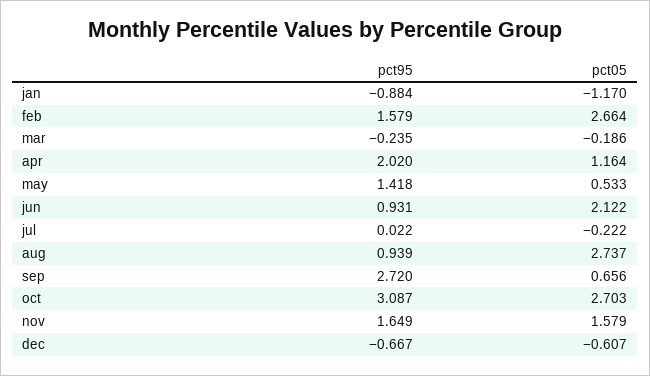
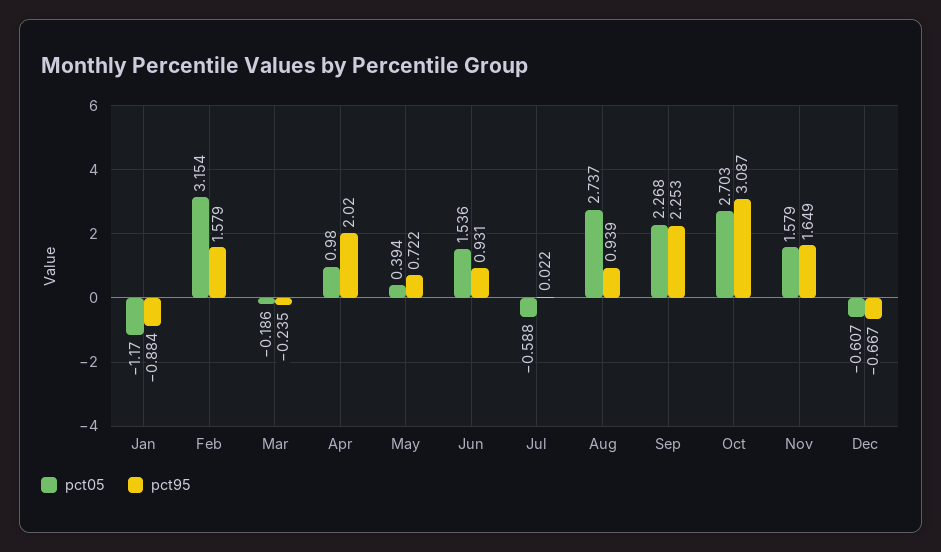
  {
    "pct95": {
      "jan": -0.884,
      "feb": 1.579,
      "mar": -0.235,
      "apr": 2.02,
-     "may": 1.418,
+     "may": 0.722,
      "jun": 0.931,
      "jul": 0.022,
      "aug": 0.939,
-     "sep": 2.72,
+     "sep": 2.253,
      "oct": 3.087,
      "nov": 1.649,
      "dec": -0.667
    },
    "pct05": {
      "jan": -1.17,
-     "feb": 2.664,
+     "feb": 3.154,
      "mar": -0.186,
-     "apr": 1.164,
+     "apr": 0.98,
-     "may": 0.533,
+     "may": 0.394,
-     "jun": 2.122,
+     "jun": 1.536,
-     "jul": -0.222,
+     "jul": -0.588,
      "aug": 2.737,
-     "sep": 0.656,
+     "sep": 2.268,
      "oct": 2.703,
      "nov": 1.579,
      "dec": -0.607
    }
  }

